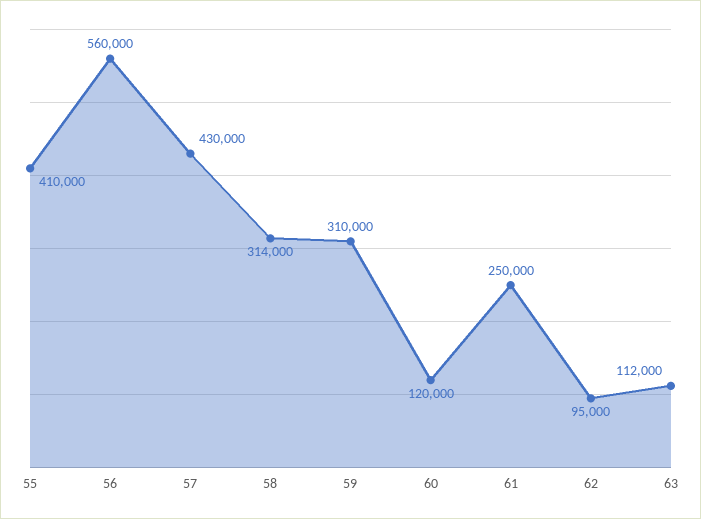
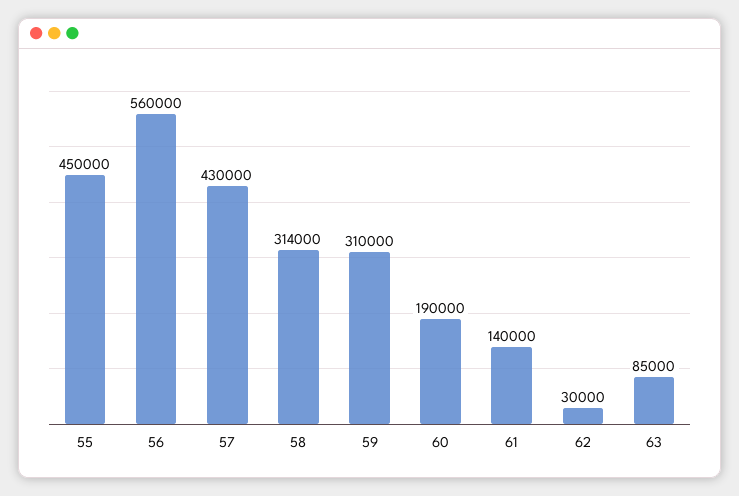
  {
-   "55": 410000,
+   "55": 450000,
    "56": 560000,
    "57": 430000,
    "58": 314000,
    "59": 310000,
-   "60": 120000,
+   "60": 190000,
-   "61": 250000,
+   "61": 140000,
-   "62": 95000,
+   "62": 30000,
-   "63": 112000
+   "63": 85000
  }

